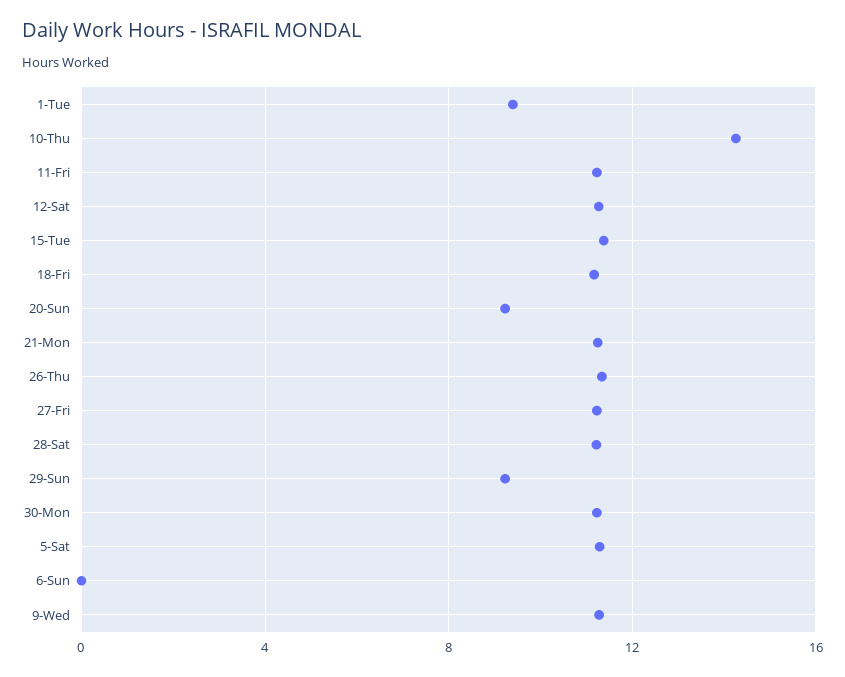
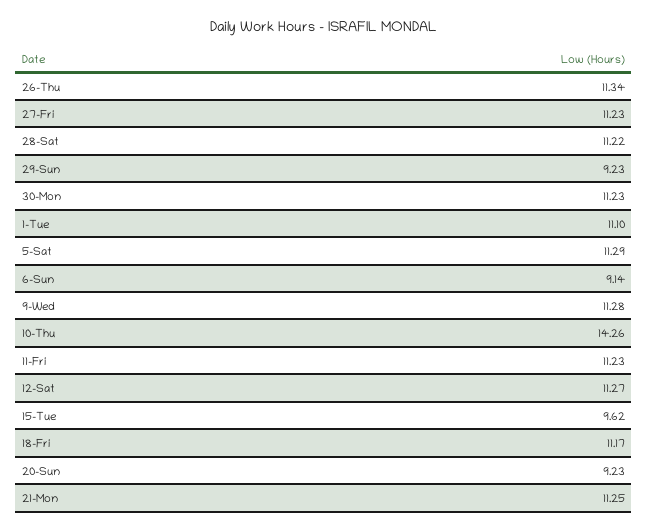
  {
-   "1-Tue": 9.5,
+   "1-Tue": 11.1,
    "10-Thu": 14.26,
    "11-Fri": 11.23,
    "12-Sat": 11.27,
-   "15-Tue": 11.5,
+   "15-Tue": 9.62,
    "18-Fri": 11.17,
    "20-Sun": 9.23,
    "21-Mon": 11.25,
    "26-Thu": 11.34,
    "27-Fri": 11.23,
    "28-Sat": 11.22,
    "29-Sun": 9.23,
    "30-Mon": 11.23,
    "5-Sat": 11.29,
-   "6-Sun": 0,
+   "6-Sun": 9.14,
    "9-Wed": 11.28
  }

